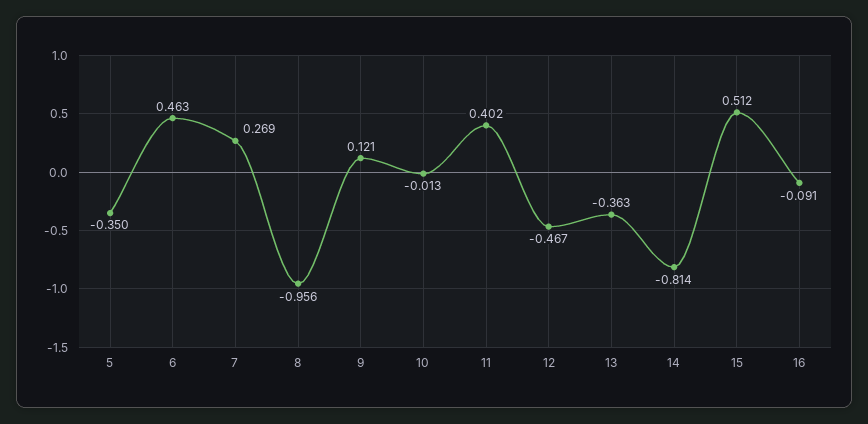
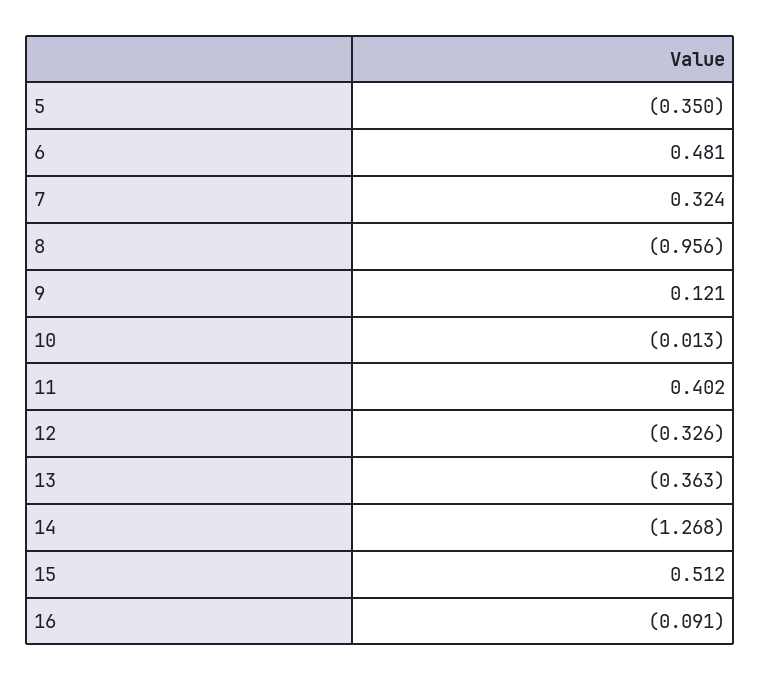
  {
    "5": -0.35,
-   "6": 0.463,
+   "6": 0.481,
-   "7": 0.269,
+   "7": 0.324,
    "8": -0.956,
    "9": 0.121,
    "10": -0.013,
    "11": 0.402,
-   "12": -0.467,
+   "12": -0.326,
    "13": -0.363,
-   "14": -0.814,
+   "14": -1.268,
    "15": 0.512,
    "16": -0.091
  }

